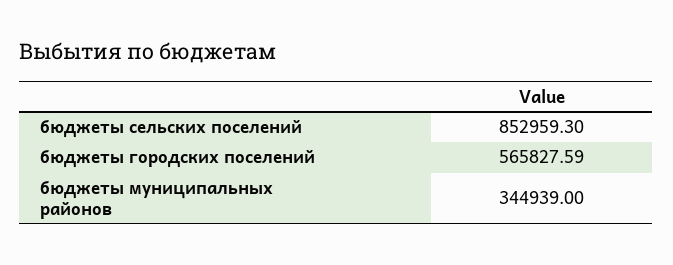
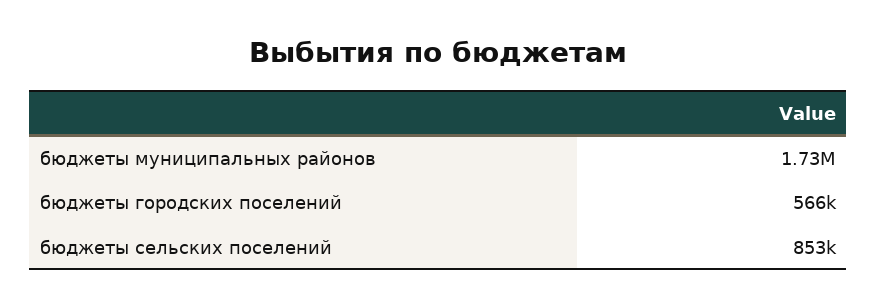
  {
    "бюджеты сельских поселений": 852959.3,
    "бюджеты городских поселений": 565827.59,
-   "бюджеты муниципальных районов": 344939
+   "бюджеты муниципальных районов": 1730000
  }

